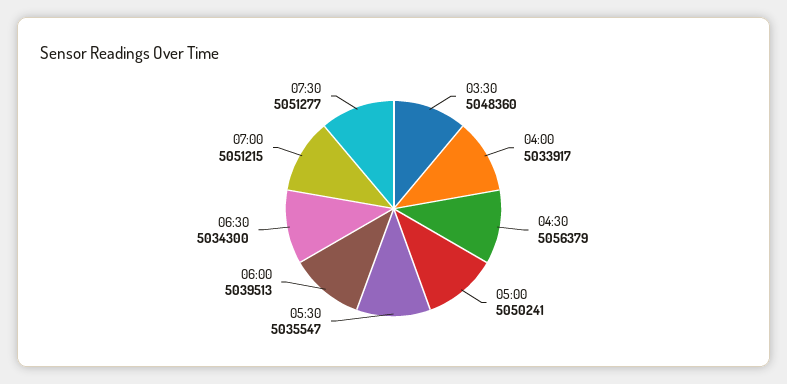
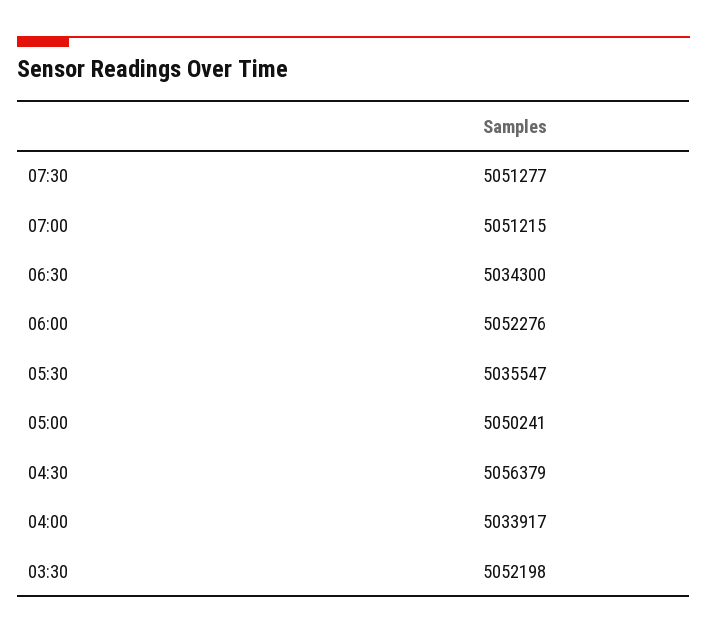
  {
-   "03:30": 5048360,
+   "03:30": 5052198,
    "04:00": 5033917,
    "04:30": 5056379,
    "05:00": 5050241,
    "05:30": 5035547,
-   "06:00": 5039513,
+   "06:00": 5052276,
    "06:30": 5034300,
    "07:00": 5051215,
    "07:30": 5051277
  }

